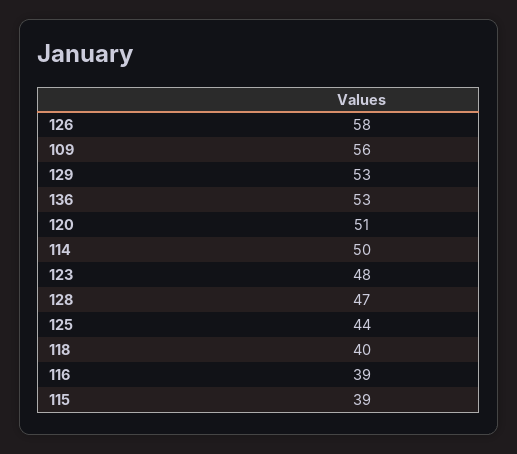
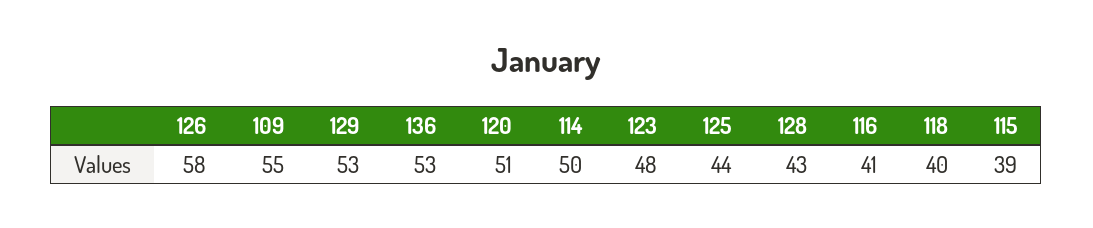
  {
    "126": 58,
-   "109": 56,
+   "109": 55,
    "129": 53,
    "136": 53,
    "120": 51,
    "114": 50,
    "123": 48,
-   "128": 47,
+   "128": 43,
    "125": 44,
    "118": 40,
-   "116": 39,
+   "116": 41,
    "115": 39
  }

